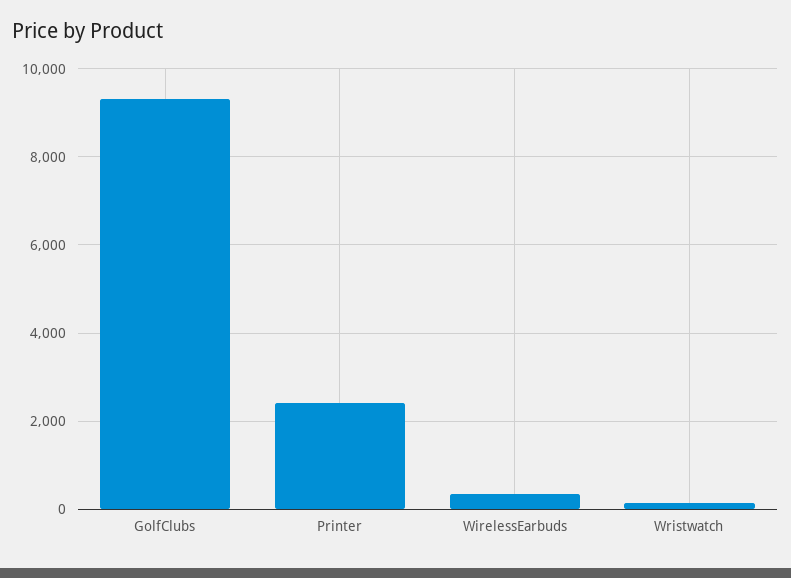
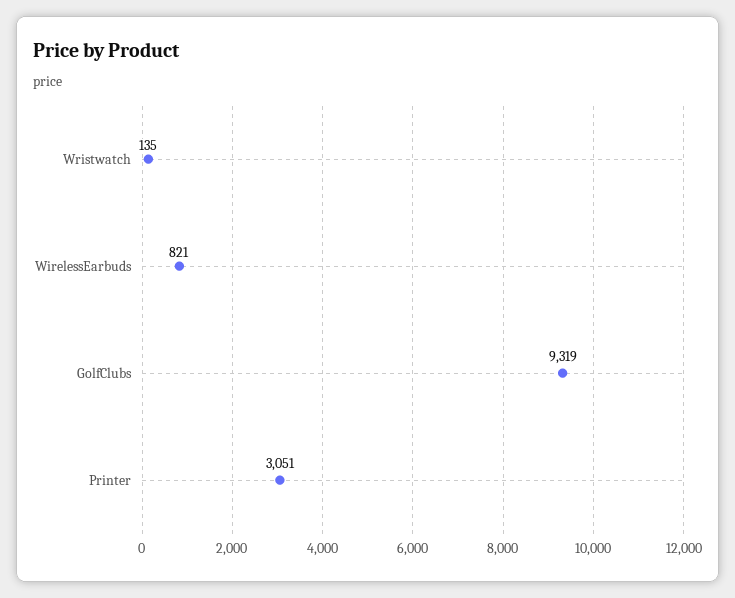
  {
    "GolfClubs": 9319,
-   "Printer": 2400,
+   "Printer": 3051,
-   "WirelessEarbuds": 400,
+   "WirelessEarbuds": 821,
    "Wristwatch": 135
  }

